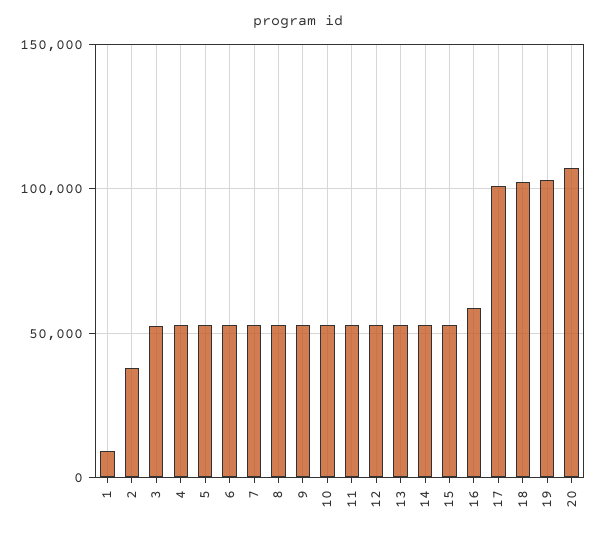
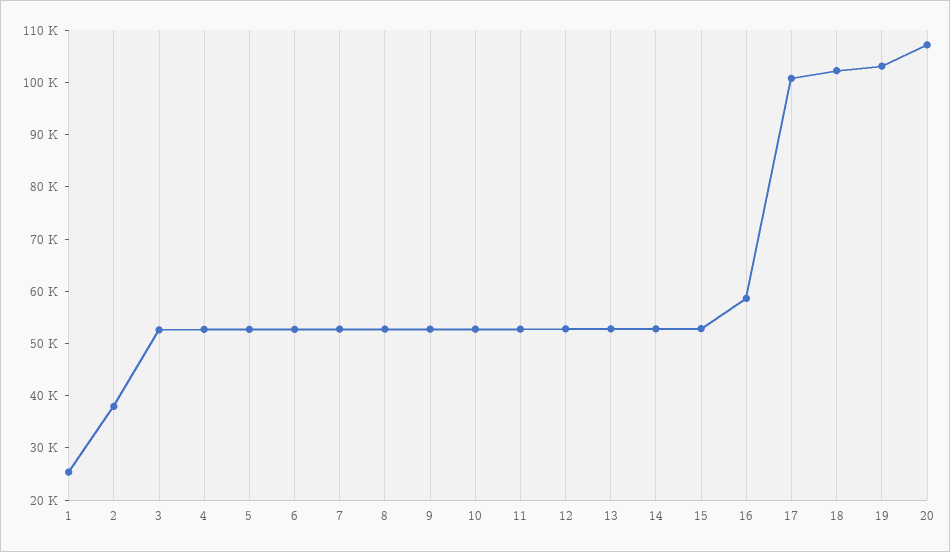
  {
-   "1": 10000,
+   "1": 26000,
    "2": 38000,
    "3": 52000,
    "4": 52000,
    "5": 52000,
    "6": 52000,
    "7": 52000,
    "8": 52000,
    "9": 52000,
    "10": 52000,
    "11": 52000,
    "12": 52000,
    "13": 52000,
    "14": 52000,
    "15": 52000,
    "16": 58000,
    "17": 100000,
    "18": 102000,
    "19": 104000,
    "20": 108000
  }

